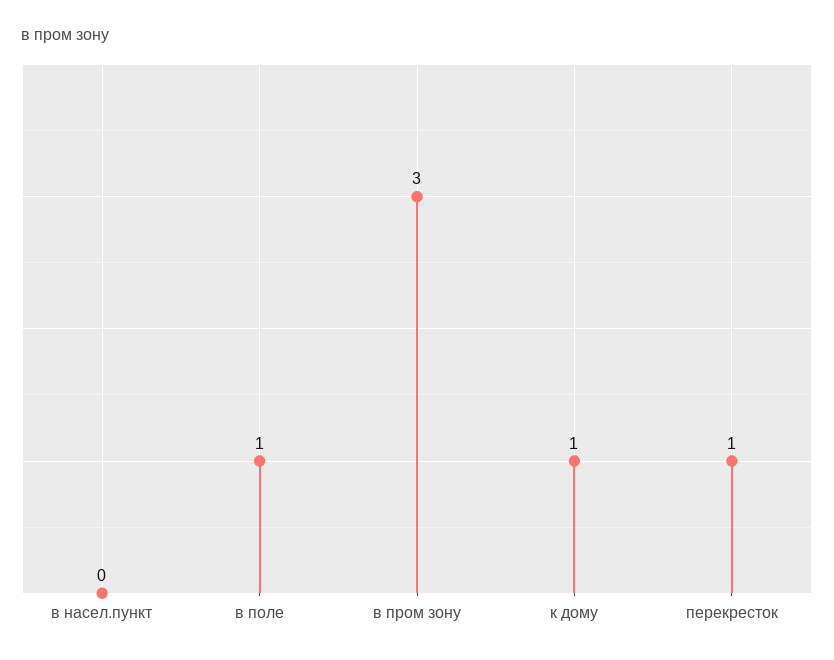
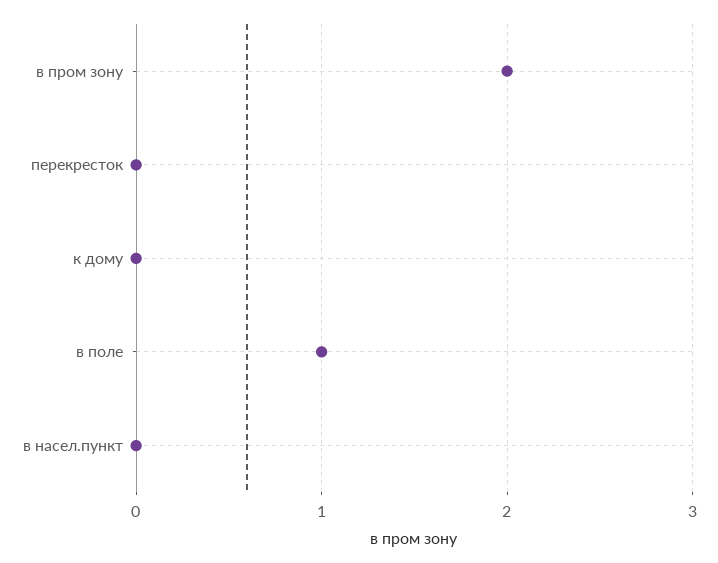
  {
    "в насел.пункт": 0,
    "в поле": 1,
-   "в пром зону": 3,
+   "в пром зону": 2,
-   "к дому": 1,
+   "к дому": 0,
-   "перекресток": 1
+   "перекресток": 0
  }

